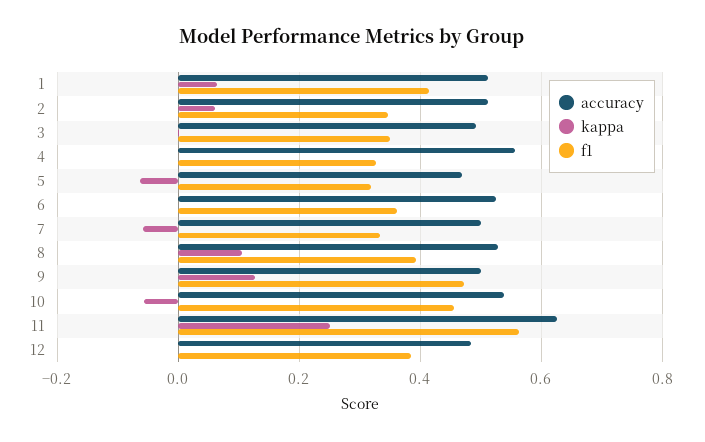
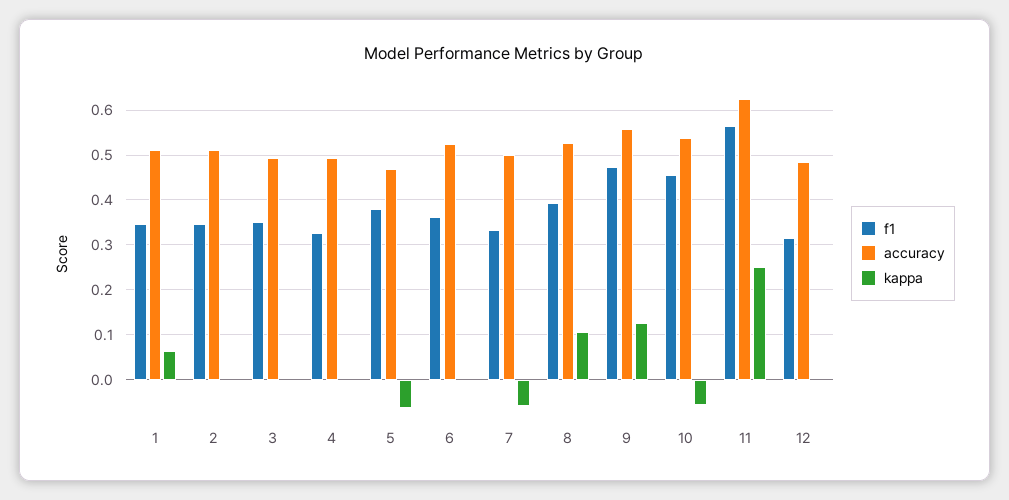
  {
    "accuracy": {
      "1": 0.52,
      "2": 0.52,
      "3": 0.5,
-     "4": 0.56,
+     "4": 0.5,
      "5": 0.46,
      "6": 0.52,
      "7": 0.5,
      "8": 0.52,
-     "9": 0.5,
+     "9": 0.56,
      "10": 0.54,
      "11": 0.62,
      "12": 0.48
    },
    "kappa": {
      "1": 0.06,
-     "2": 0.06,
+     "2": 0,
      "3": 0,
      "4": 0,
      "5": -0.06,
      "6": 0,
      "7": -0.06,
      "8": 0.1,
      "9": 0.12,
      "10": -0.06,
      "11": 0.26,
      "12": 0
    },
    "f1": {
-     "1": 0.42,
+     "1": 0.34,
      "2": 0.34,
      "3": 0.34,
      "4": 0.32,
-     "5": 0.32,
+     "5": 0.38,
      "6": 0.36,
      "7": 0.34,
      "8": 0.4,
      "9": 0.48,
      "10": 0.46,
      "11": 0.56,
-     "12": 0.38
+     "12": 0.32
    }
  }

